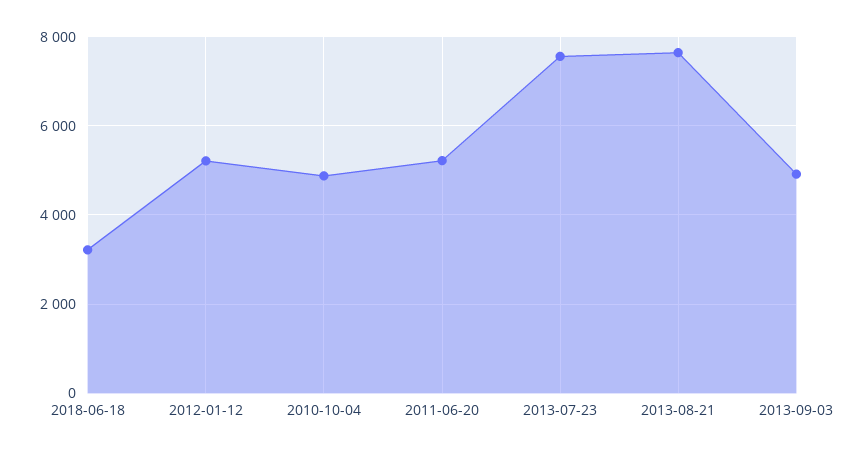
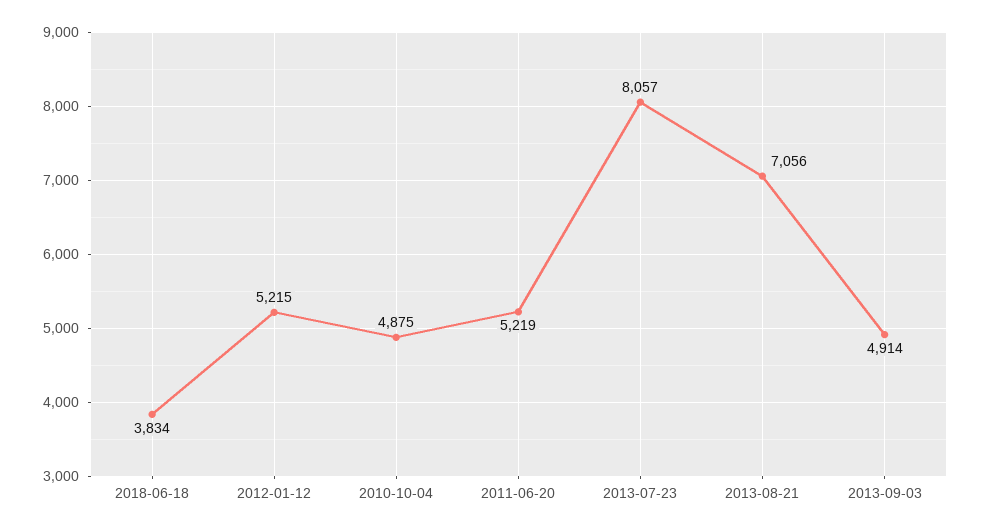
  {
-   "2018-06-18": 3200,
+   "2018-06-18": 3834,
    "2012-01-12": 5215,
    "2010-10-04": 4875,
    "2011-06-20": 5219,
-   "2013-07-23": 7600,
+   "2013-07-23": 8057,
-   "2013-08-21": 7600,
+   "2013-08-21": 7056,
    "2013-09-03": 4914
  }

